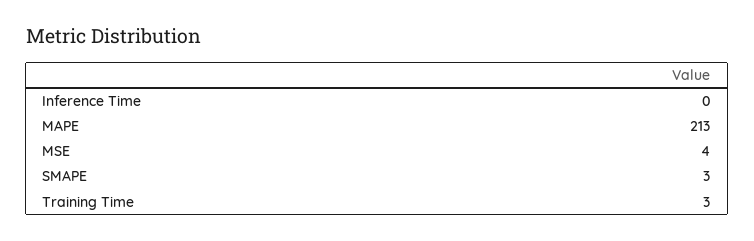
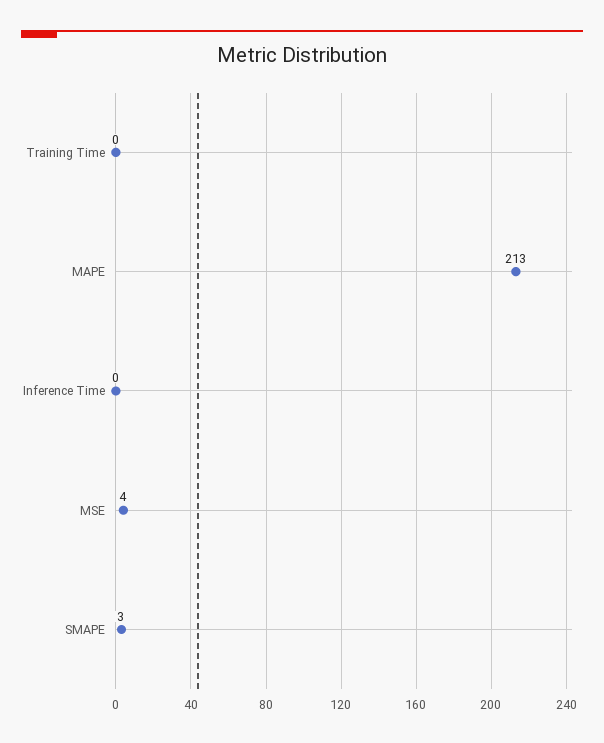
  {
    "Inference Time": 0,
    "MAPE": 213,
    "MSE": 4,
    "SMAPE": 3,
-   "Training Time": 3
+   "Training Time": 0
  }

